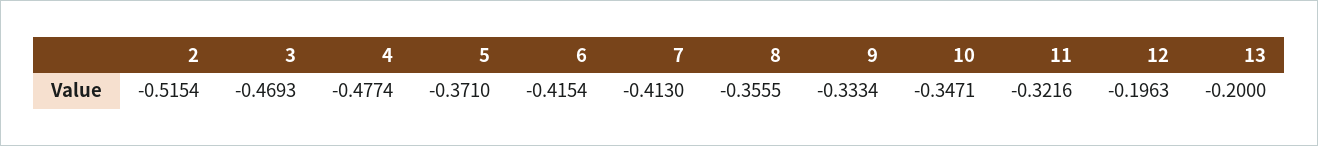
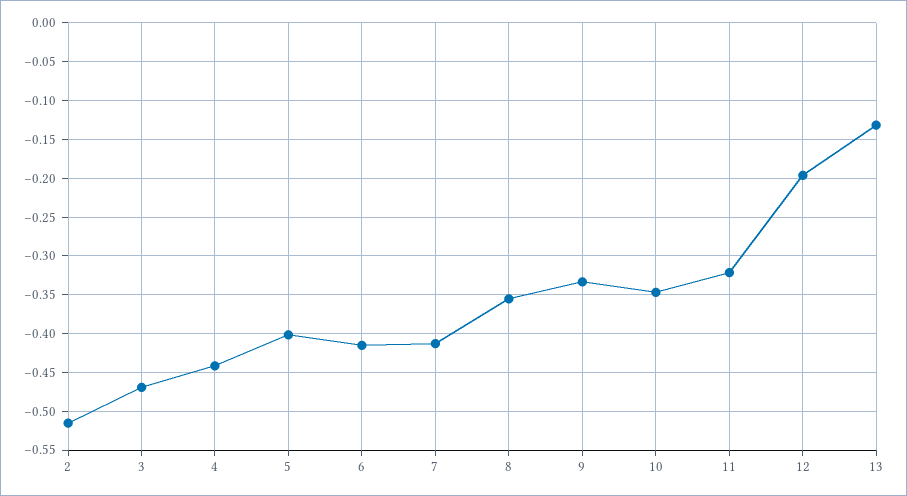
  {
    "2": -0.5154,
    "3": -0.4693,
-   "4": -0.4774,
+   "4": -0.44,
-   "5": -0.371,
+   "5": -0.4,
    "6": -0.4154,
    "7": -0.413,
    "8": -0.3555,
    "9": -0.3334,
    "10": -0.3471,
    "11": -0.3216,
    "12": -0.1963,
-   "13": -0.2
+   "13": -0.13
  }

